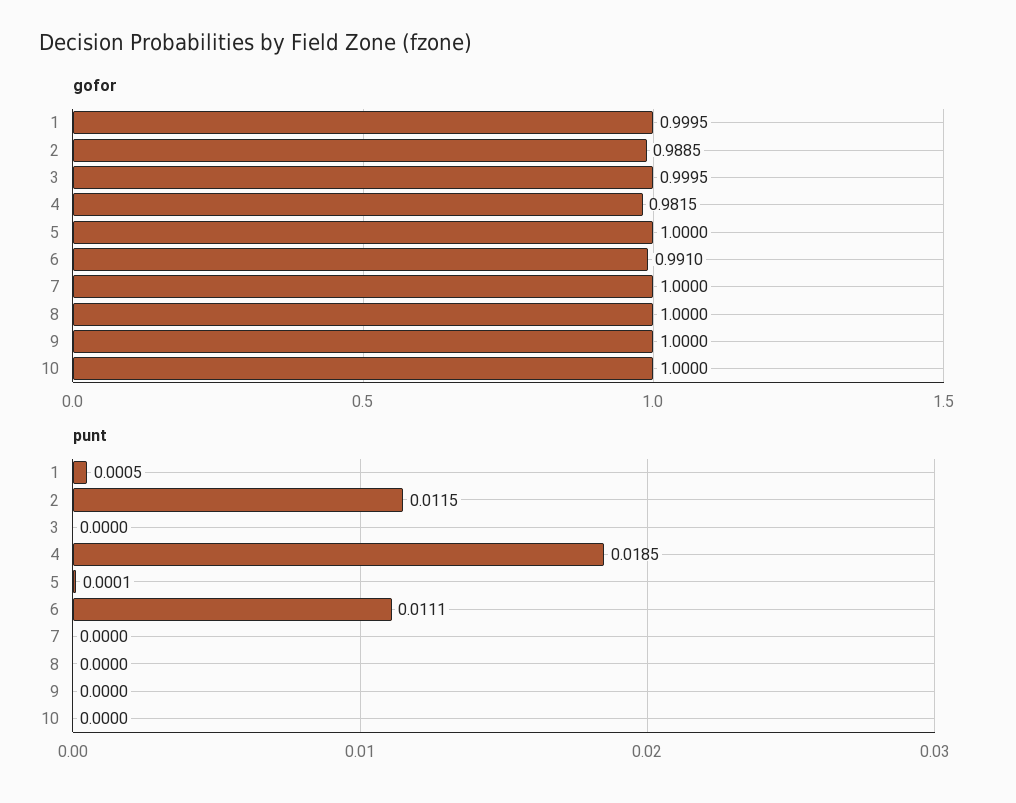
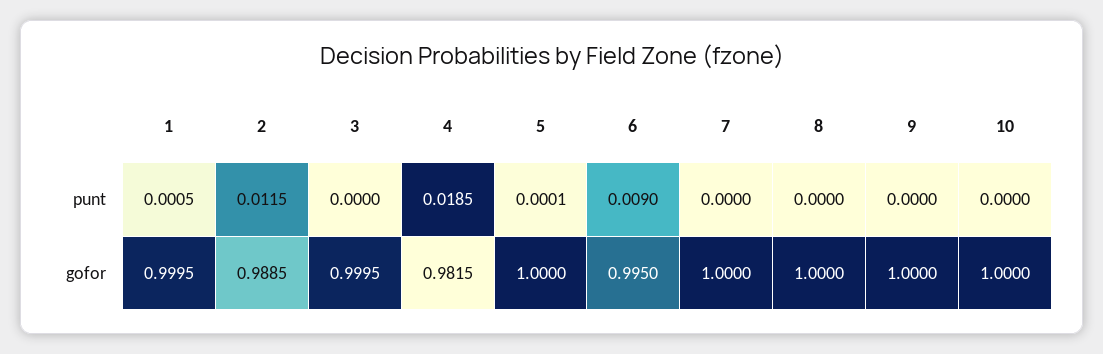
  {
    "gofor": {
      "1": 0.9995,
      "2": 0.9885,
      "3": 0.9995,
      "4": 0.9815,
      "5": 1,
-     "6": 0.991,
+     "6": 0.995,
      "7": 1,
      "8": 1,
      "9": 1,
      "10": 1
    },
    "punt": {
      "1": 0.0005,
      "2": 0.0115,
      "3": 0,
      "4": 0.0185,
      "5": 0.0001,
-     "6": 0.0111,
+     "6": 0.009,
      "7": 0,
      "8": 0,
      "9": 0,
      "10": 0
    }
  }

